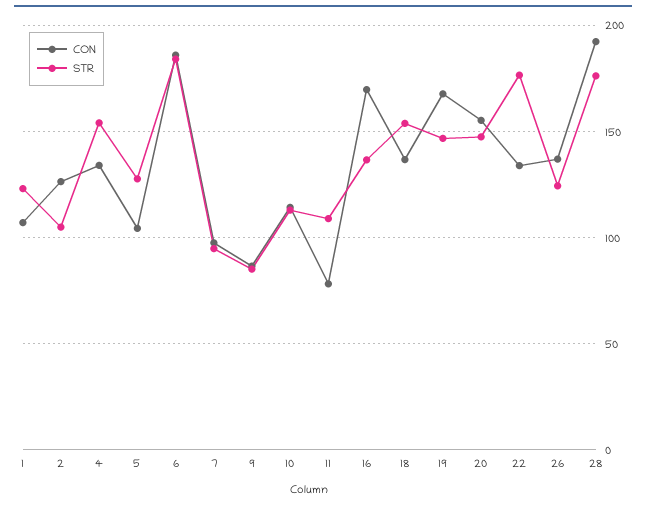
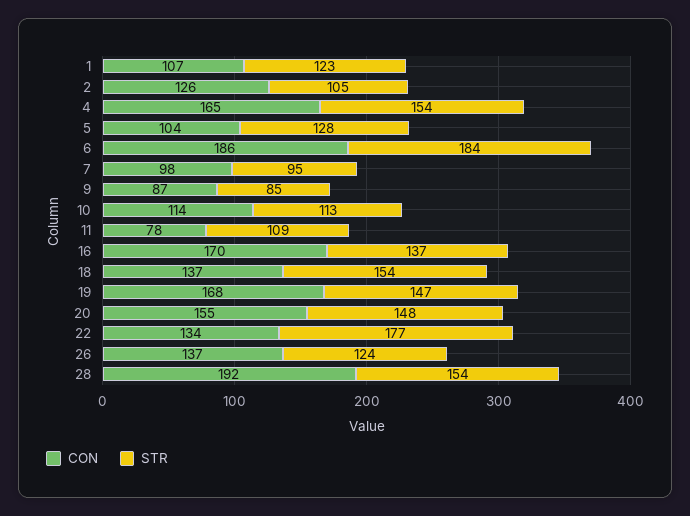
  {
    "CON": {
      "1": 107,
      "2": 126,
-     "4": 135,
+     "4": 165,
      "5": 104,
      "6": 186,
      "7": 98,
      "9": 87,
      "10": 114,
      "11": 78,
      "16": 170,
      "18": 137,
      "19": 168,
      "20": 155,
      "22": 134,
      "26": 137,
      "28": 192
    },
    "STR": {
      "1": 123,
      "2": 105,
      "4": 154,
      "5": 128,
      "6": 184,
      "7": 95,
      "9": 85,
      "10": 113,
      "11": 109,
      "16": 137,
      "18": 154,
      "19": 147,
      "20": 148,
      "22": 177,
      "26": 124,
-     "28": 175
+     "28": 154
    }
  }

